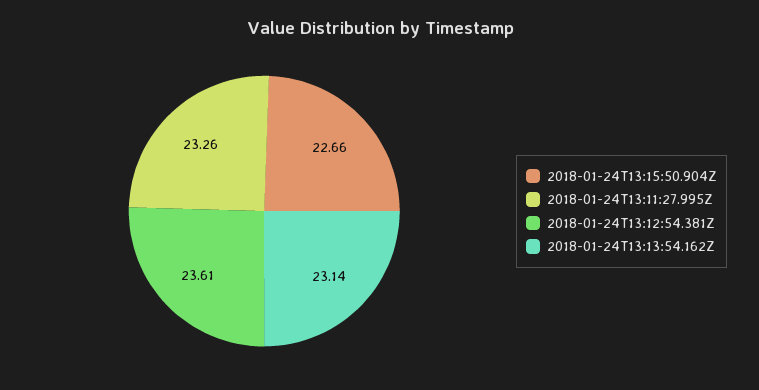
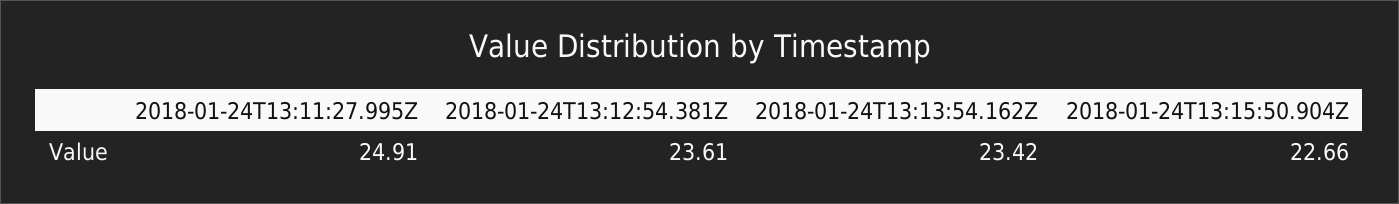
  {
    "2018-01-24T13:15:50.904Z": 22.66,
-   "2018-01-24T13:11:27.995Z": 23.26,
+   "2018-01-24T13:11:27.995Z": 24.91,
    "2018-01-24T13:12:54.381Z": 23.61,
-   "2018-01-24T13:13:54.162Z": 23.14
+   "2018-01-24T13:13:54.162Z": 23.42
  }

